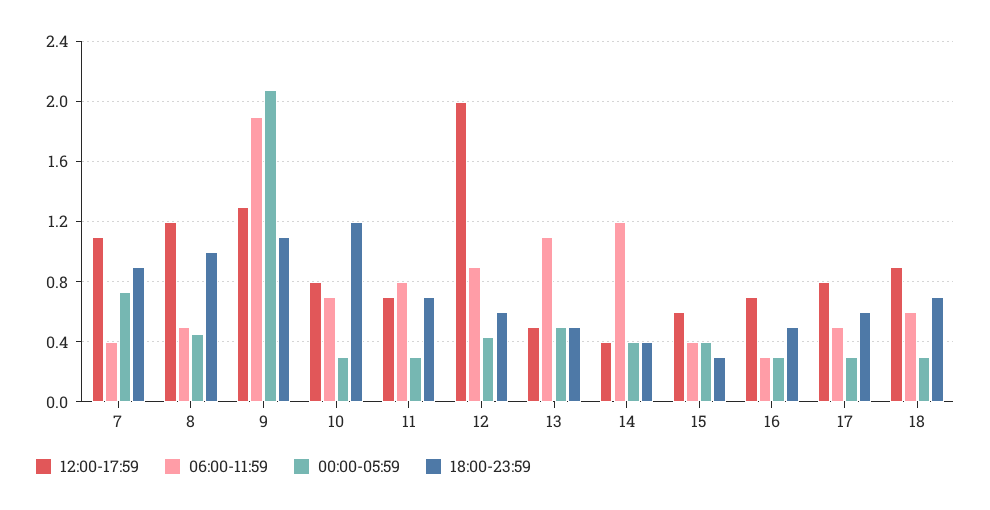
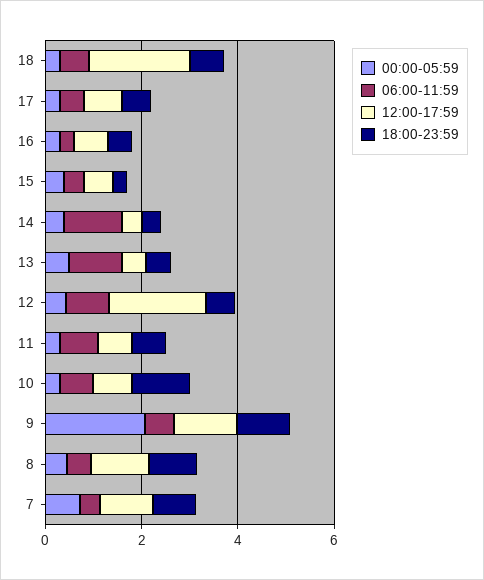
  {
    "12:00-17:59": {
      "7": 1.1,
      "8": 1.2,
      "9": 1.3,
      "10": 0.8,
      "11": 0.7,
      "12": 2,
      "13": 0.5,
      "14": 0.4,
      "15": 0.6,
      "16": 0.7,
      "17": 0.8,
-     "18": 0.9
+     "18": 2
    },
    "06:00-11:59": {
      "7": 0.4,
      "8": 0.5,
-     "9": 1.9,
+     "9": 0.5,
      "10": 0.7,
      "11": 0.8,
      "12": 0.9,
      "13": 1.1,
      "14": 1.2,
      "15": 0.4,
      "16": 0.3,
      "17": 0.5,
      "18": 0.6
    },
    "00:00-05:59": {
      "7": 0.75,
      "8": 0.45,
      "9": 2.1,
      "10": 0.3,
      "11": 0.3,
      "12": 0.45,
      "13": 0.5,
      "14": 0.4,
      "15": 0.4,
      "16": 0.3,
      "17": 0.3,
      "18": 0.3
    },
    "18:00-23:59": {
      "7": 0.9,
      "8": 1,
      "9": 1.1,
      "10": 1.2,
      "11": 0.7,
      "12": 0.6,
      "13": 0.5,
      "14": 0.4,
      "15": 0.3,
      "16": 0.5,
      "17": 0.6,
      "18": 0.7
    }
  }

